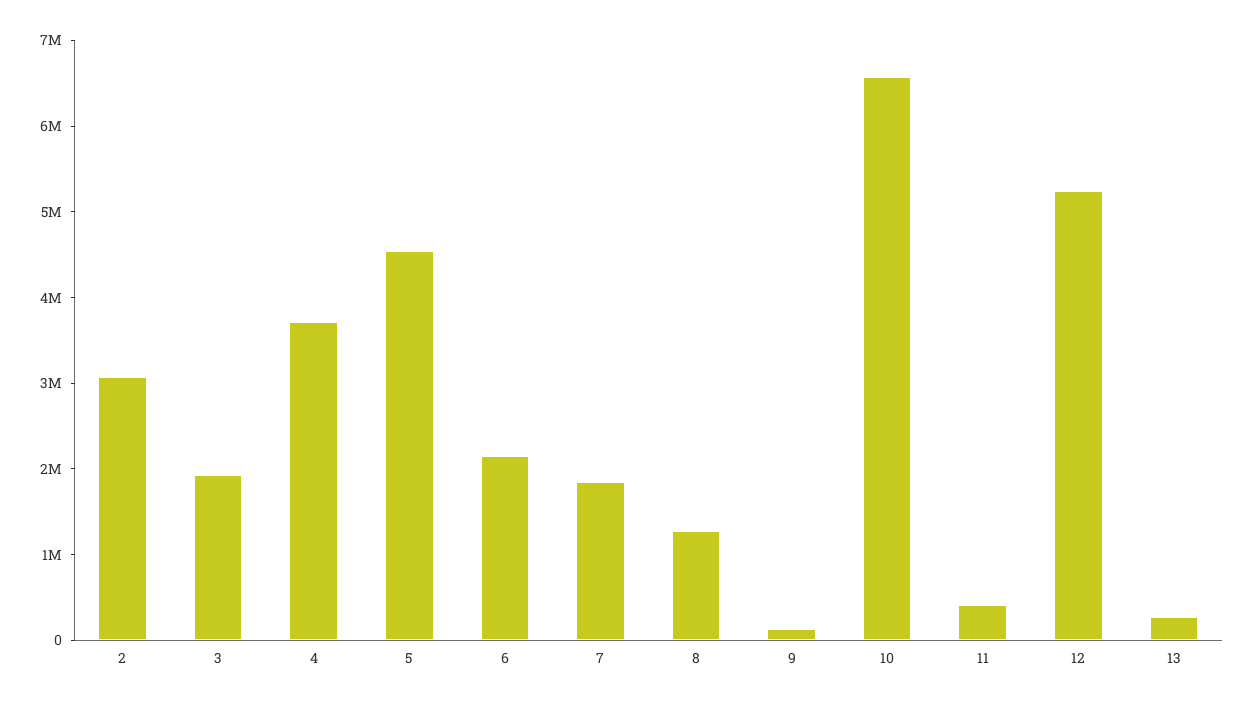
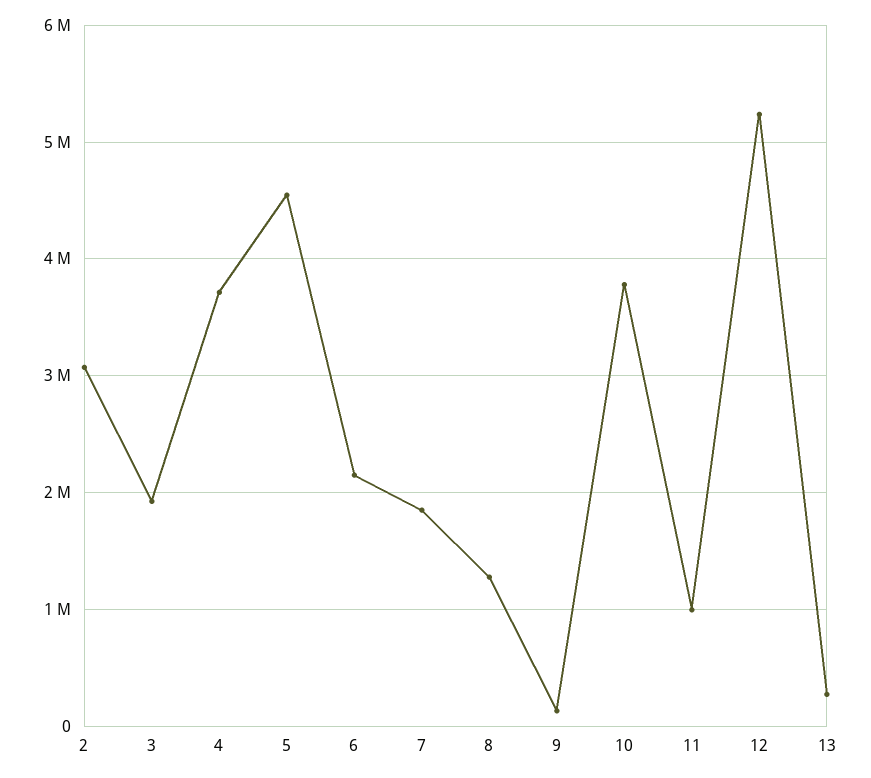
  {
    "2": 3100000,
    "3": 1900000,
    "4": 3700000,
    "5": 4500000,
    "6": 2200000,
    "7": 1900000,
    "8": 1300000,
    "9": 100000,
-   "10": 6600000,
+   "10": 3800000,
-   "11": 400000,
+   "11": 1000000,
    "12": 5200000,
    "13": 300000
  }

